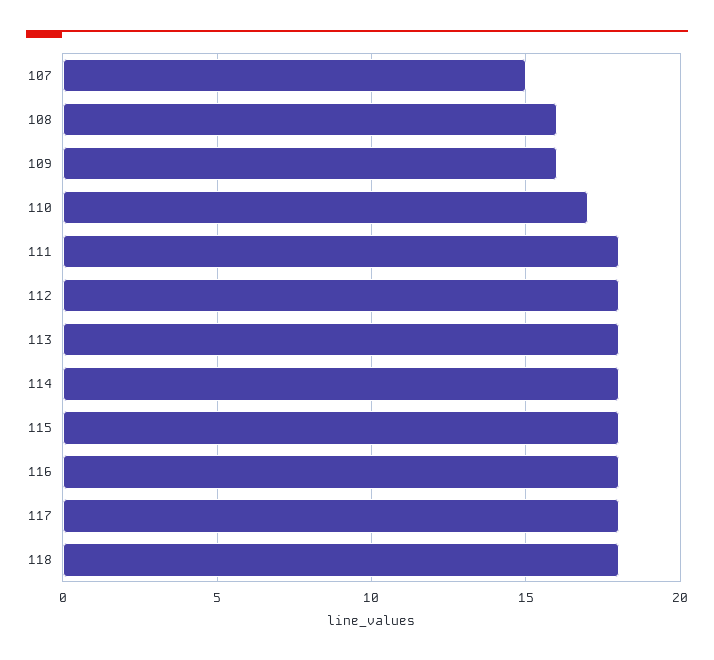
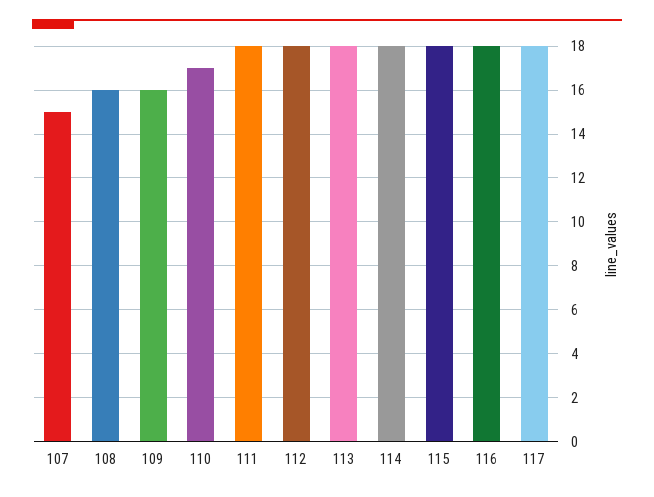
  {
    "107": 15,
    "108": 16,
    "109": 16,
    "110": 17,
    "111": 18,
    "112": 18,
    "113": 18,
    "114": 18,
    "115": 18,
    "116": 18,
-   "117": 18,
+   "117": 18
-   "118": 18
  }

